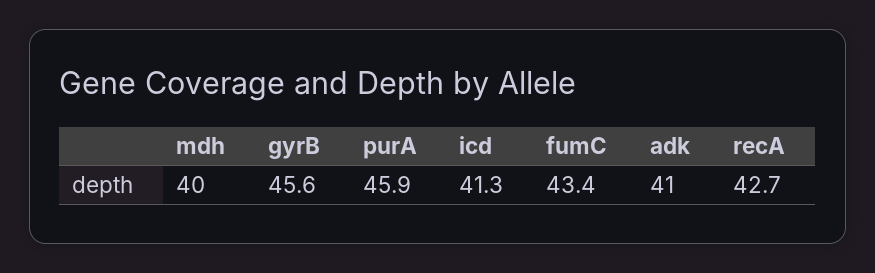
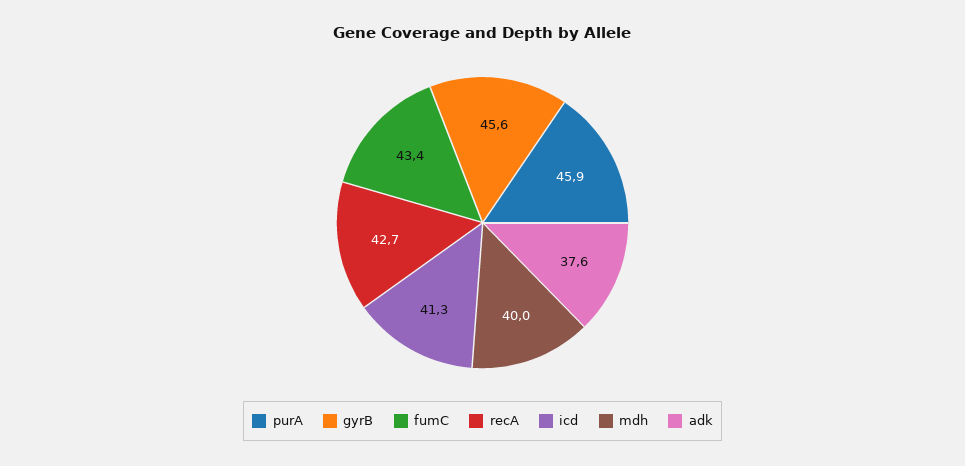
  {
    "mdh": 40,
    "gyrB": 45.6,
    "purA": 45.9,
    "icd": 41.3,
    "fumC": 43.4,
-   "adk": 41,
+   "adk": 37.6,
    "recA": 42.7
  }

